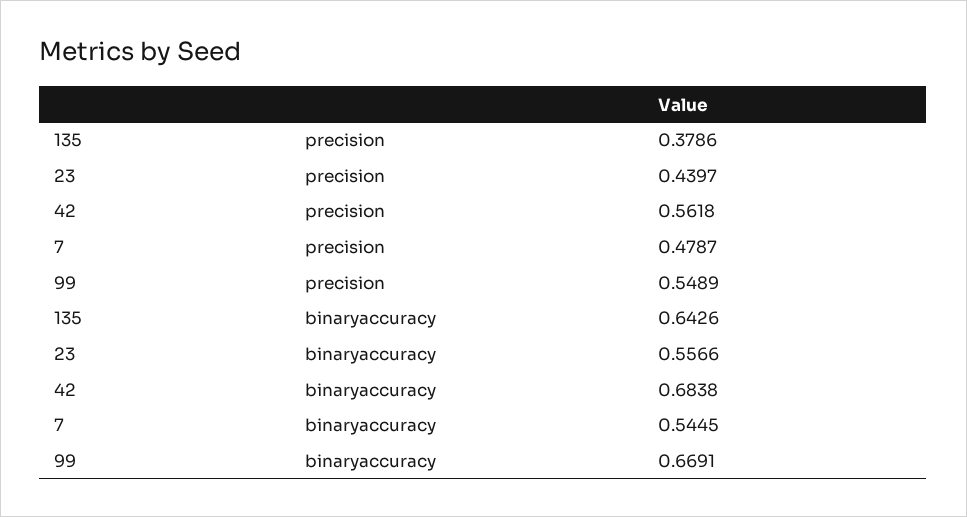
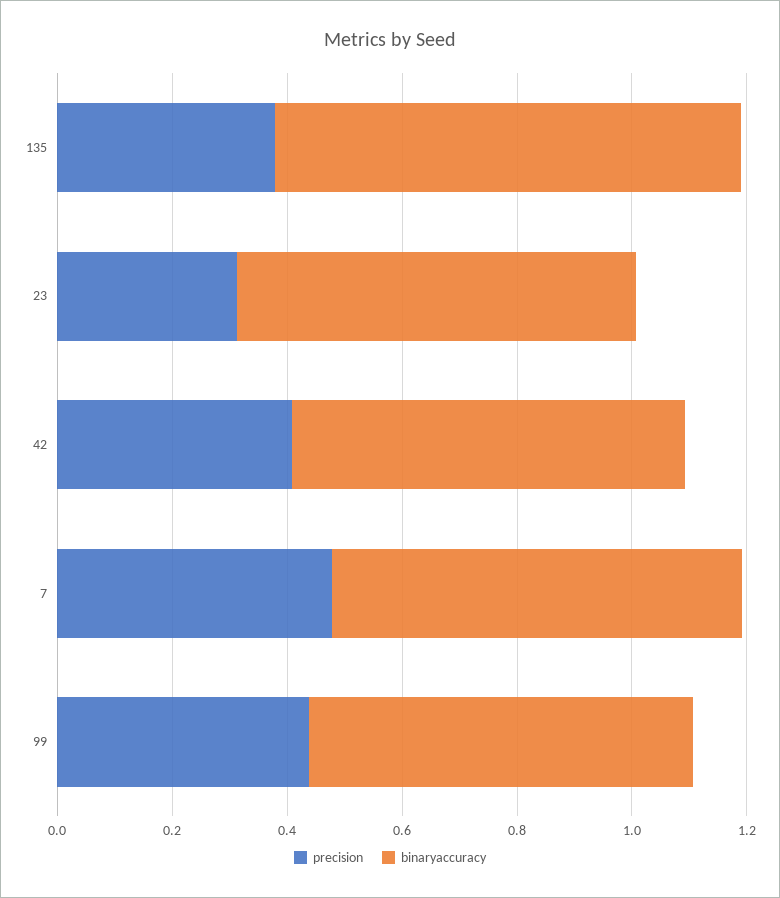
  {
    "precision": {
      "135": 0.3786,
-     "23": 0.4397,
+     "23": 0.3,
-     "42": 0.5618,
+     "42": 0.4,
      "7": 0.4787,
-     "99": 0.5489
+     "99": 0.45
    },
    "binaryaccuracy": {
-     "135": 0.6426,
+     "135": 0.8,
-     "23": 0.5566,
+     "23": 0.7,
      "42": 0.6838,
-     "7": 0.5445,
+     "7": 0.7,
      "99": 0.6691
    }
  }

